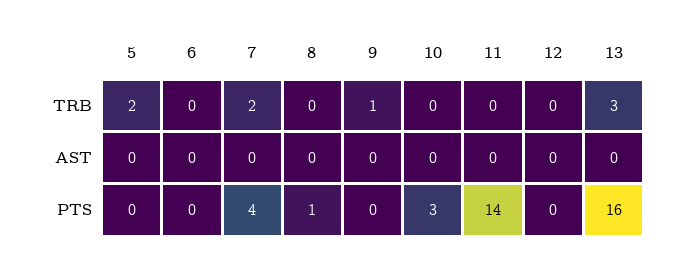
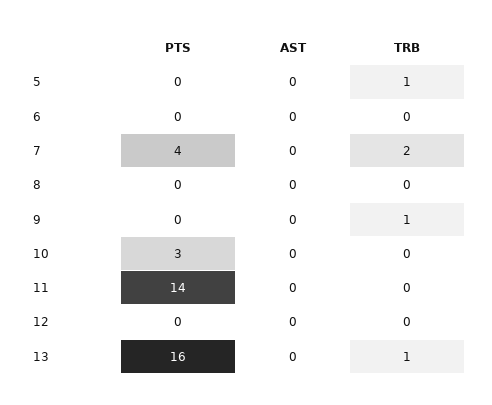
  {
    "5": {
-     "TRB": 2,
+     "TRB": 1,
      "AST": 0,
      "PTS": 0
    },
    "6": {
      "TRB": 0,
      "AST": 0,
      "PTS": 0
    },
    "7": {
      "TRB": 2,
      "AST": 0,
      "PTS": 4
    },
    "8": {
      "TRB": 0,
      "AST": 0,
-     "PTS": 1
+     "PTS": 0
    },
    "9": {
      "TRB": 1,
      "AST": 0,
      "PTS": 0
    },
    "10": {
      "TRB": 0,
      "AST": 0,
      "PTS": 3
    },
    "11": {
      "TRB": 0,
      "AST": 0,
      "PTS": 14
    },
    "12": {
      "TRB": 0,
      "AST": 0,
      "PTS": 0
    },
    "13": {
-     "TRB": 3,
+     "TRB": 1,
      "AST": 0,
      "PTS": 16
    }
  }

